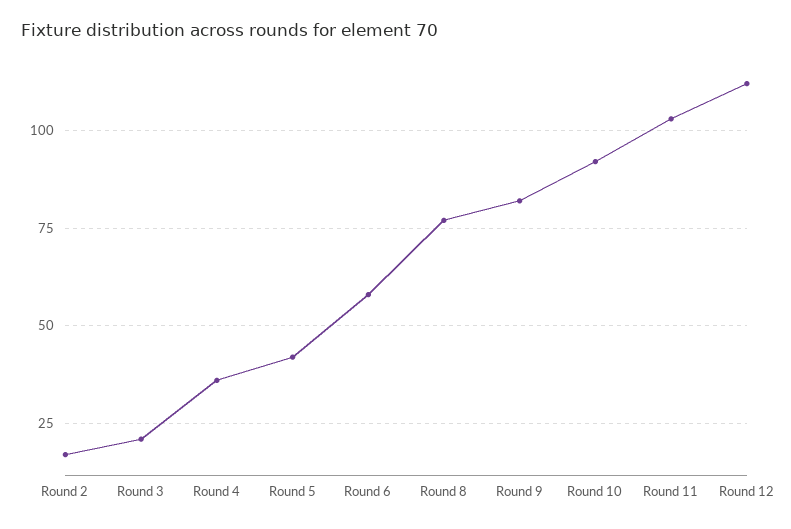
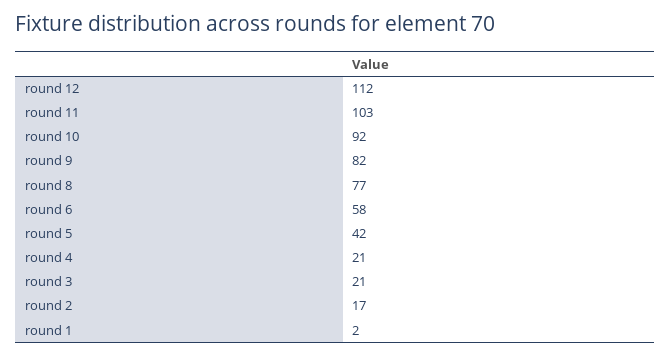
  {
    "Round 2": 17,
    "Round 3": 21,
-   "Round 4": 35,
+   "Round 4": 21,
    "Round 5": 42,
    "Round 6": 58,
    "Round 8": 77,
    "Round 9": 82,
    "Round 10": 92,
    "Round 11": 103,
-   "Round 12": 112
+   "Round 12": 112,
+   "round 1": 2
  }

